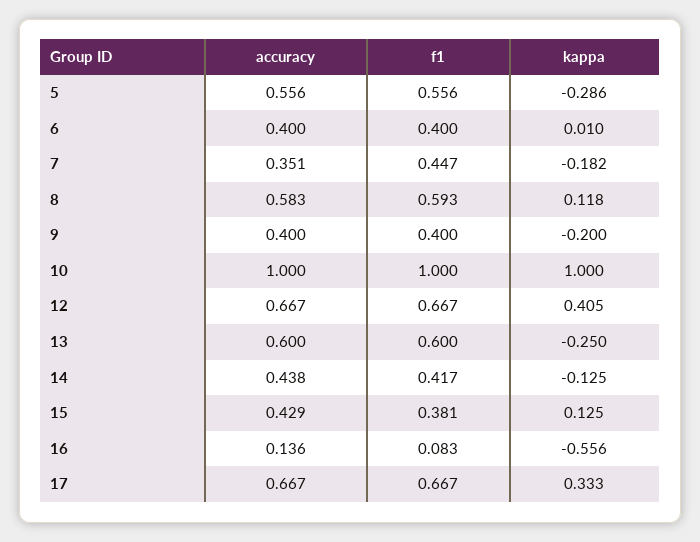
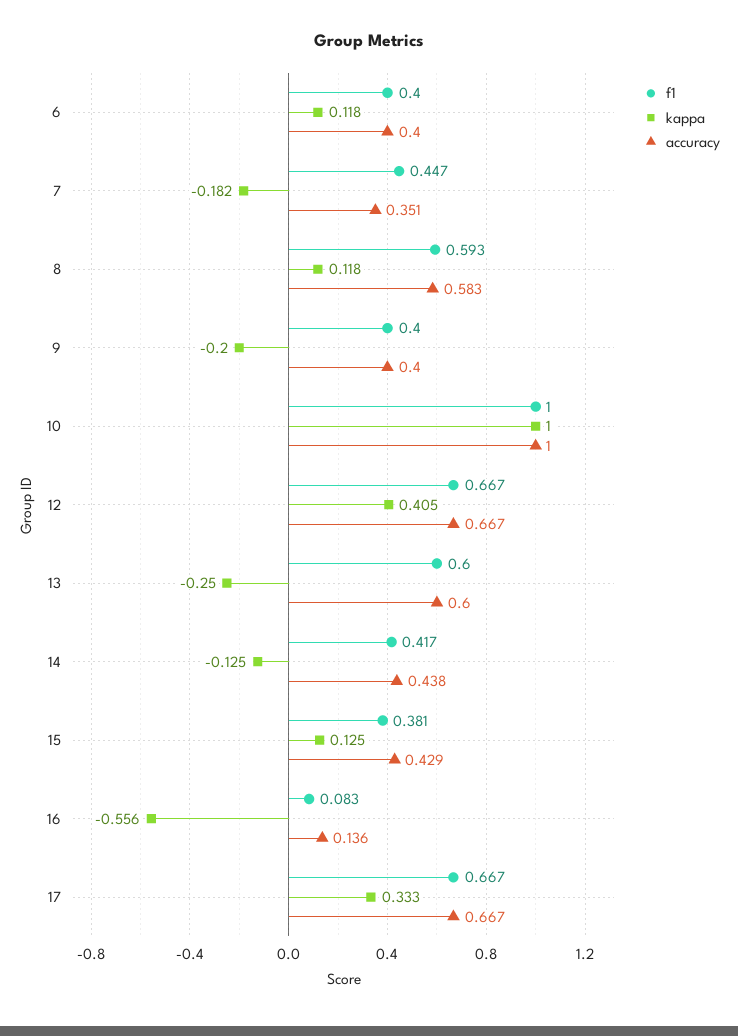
  {
    "accuracy": {
-     "5": 0.556,
      "6": 0.4,
      "7": 0.351,
      "8": 0.583,
      "9": 0.4,
      "10": 1,
      "12": 0.667,
      "13": 0.6,
      "14": 0.438,
      "15": 0.429,
      "16": 0.136,
      "17": 0.667
    },
    "f1": {
-     "5": 0.556,
      "6": 0.4,
      "7": 0.447,
      "8": 0.593,
      "9": 0.4,
      "10": 1,
      "12": 0.667,
      "13": 0.6,
      "14": 0.417,
      "15": 0.381,
      "16": 0.083,
      "17": 0.667
    },
    "kappa": {
-     "5": -0.286,
-     "6": 0.01,
+     "6": 0.118,
      "7": -0.182,
      "8": 0.118,
      "9": -0.2,
      "10": 1,
      "12": 0.405,
      "13": -0.25,
      "14": -0.125,
      "15": 0.125,
      "16": -0.556,
      "17": 0.333
    }
  }

